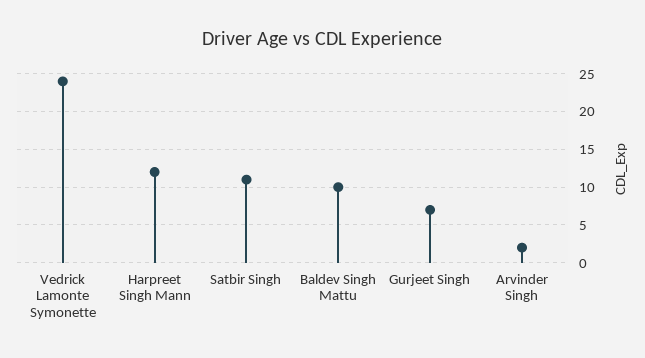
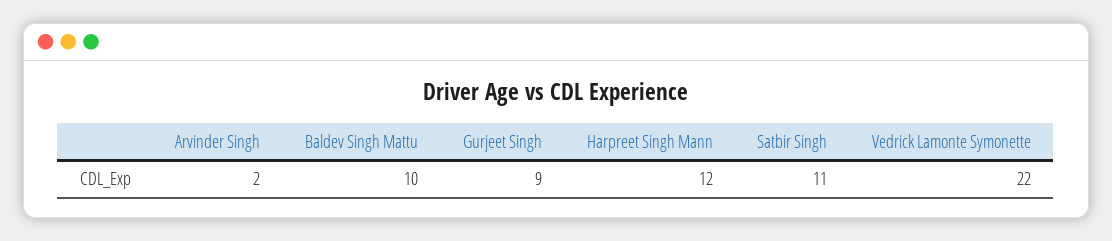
  {
-   "Vedrick Lamonte Symonette": 24,
+   "Vedrick Lamonte Symonette": 22,
    "Harpreet Singh Mann": 12,
    "Satbir Singh": 11,
    "Baldev Singh Mattu": 10,
-   "Gurjeet Singh": 7,
+   "Gurjeet Singh": 9,
    "Arvinder Singh": 2
  }

